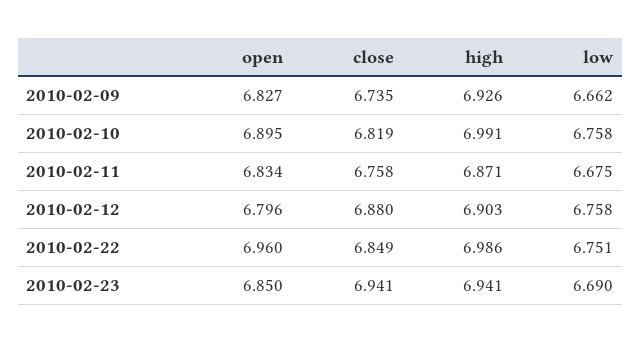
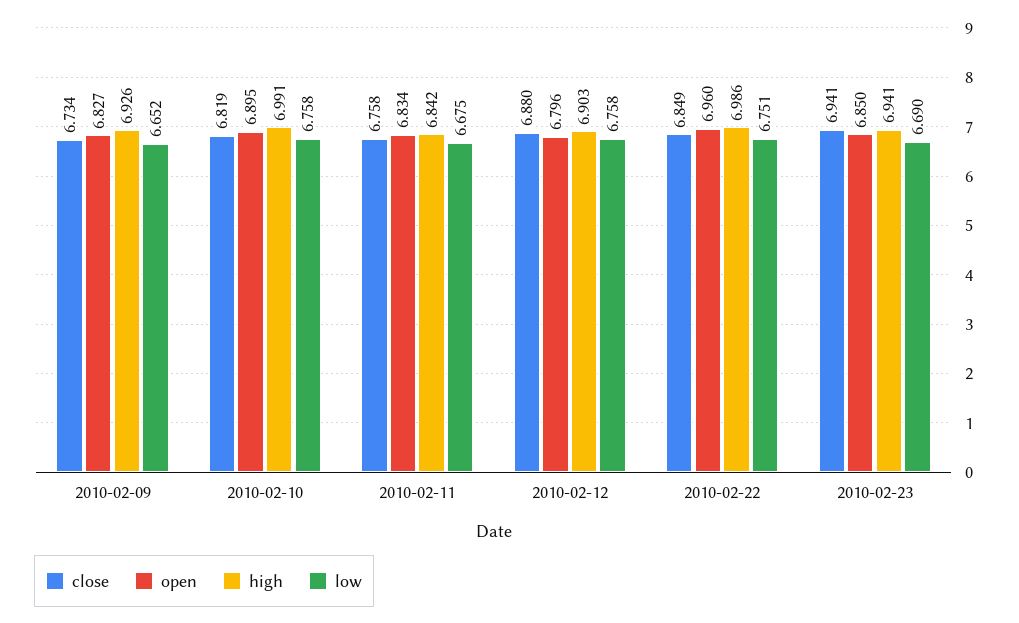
  {
    "open": {
      "2010-02-09": 6.827,
      "2010-02-10": 6.895,
      "2010-02-11": 6.834,
      "2010-02-12": 6.796,
      "2010-02-22": 6.96,
      "2010-02-23": 6.85
    },
    "close": {
-     "2010-02-09": 6.735,
+     "2010-02-09": 6.734,
      "2010-02-10": 6.819,
      "2010-02-11": 6.758,
      "2010-02-12": 6.88,
      "2010-02-22": 6.849,
      "2010-02-23": 6.941
    },
    "high": {
      "2010-02-09": 6.926,
      "2010-02-10": 6.991,
-     "2010-02-11": 6.871,
+     "2010-02-11": 6.842,
      "2010-02-12": 6.903,
      "2010-02-22": 6.986,
      "2010-02-23": 6.941
    },
    "low": {
-     "2010-02-09": 6.662,
+     "2010-02-09": 6.652,
      "2010-02-10": 6.758,
      "2010-02-11": 6.675,
      "2010-02-12": 6.758,
      "2010-02-22": 6.751,
      "2010-02-23": 6.69
    }
  }

